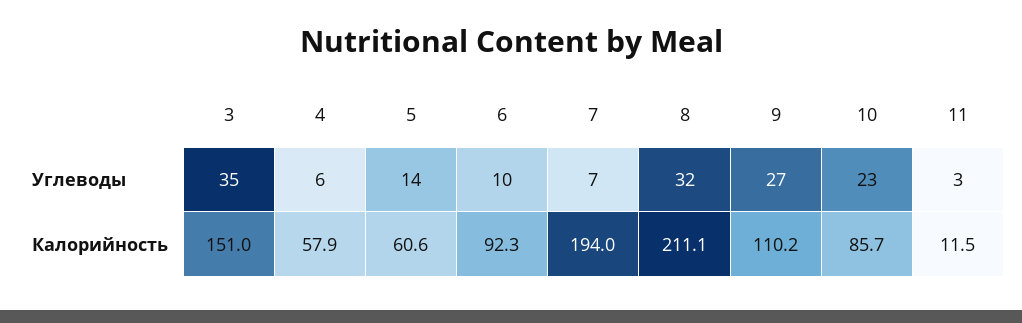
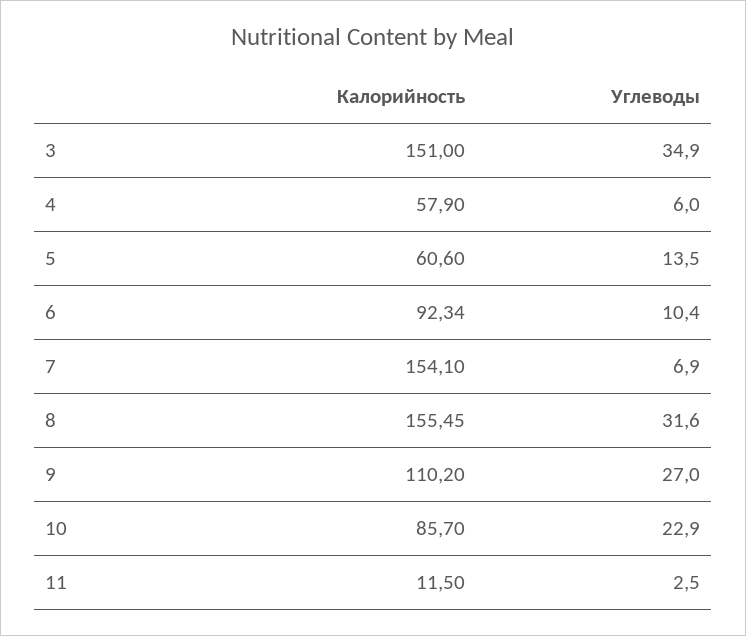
  {
    "3": {
      "Углеводы": 34.9,
      "Калорийность": 151
    },
    "4": {
      "Углеводы": 6,
      "Калорийность": 57.9
    },
    "5": {
      "Углеводы": 13.5,
      "Калорийность": 60.6
    },
    "6": {
      "Углеводы": 10.4,
      "Калорийность": 92.34
    },
    "7": {
      "Углеводы": 6.9,
-     "Калорийность": 194
+     "Калорийность": 154.1
    },
    "8": {
      "Углеводы": 31.6,
-     "Калорийность": 211.1
+     "Калорийность": 155.45
    },
    "9": {
      "Углеводы": 27,
      "Калорийность": 110.2
    },
    "10": {
      "Углеводы": 22.9,
      "Калорийность": 85.7
    },
    "11": {
      "Углеводы": 2.5,
      "Калорийность": 11.5
    }
  }

